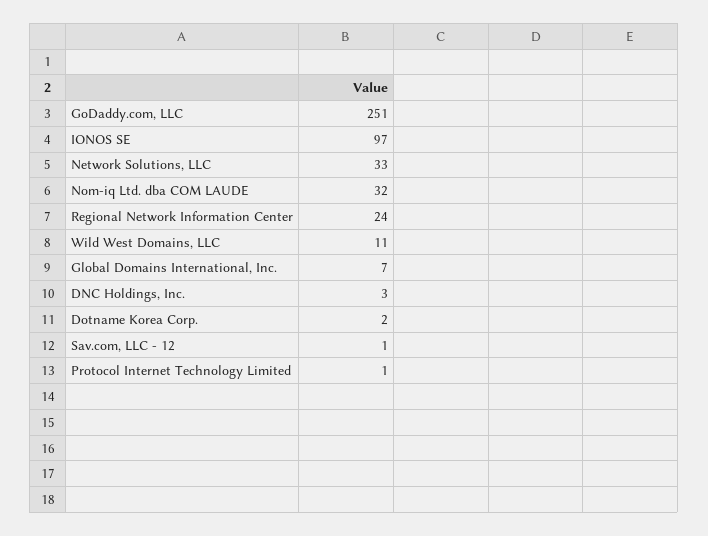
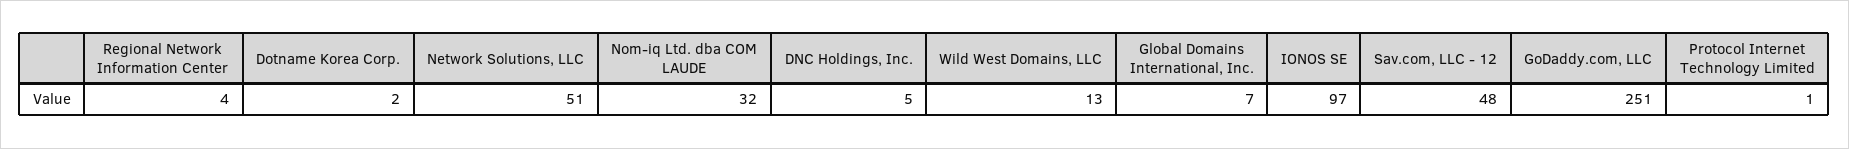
  {
    "GoDaddy.com, LLC": 251,
    "IONOS SE": 97,
-   "Network Solutions, LLC": 33,
+   "Network Solutions, LLC": 51,
    "Nom-iq Ltd. dba COM LAUDE": 32,
-   "Regional Network Information Center": 24,
+   "Regional Network Information Center": 4,
-   "Wild West Domains, LLC": 11,
+   "Wild West Domains, LLC": 13,
    "Global Domains International, Inc.": 7,
-   "DNC Holdings, Inc.": 3,
+   "DNC Holdings, Inc.": 5,
    "Dotname Korea Corp.": 2,
-   "Sav.com, LLC - 12": 1,
+   "Sav.com, LLC - 12": 48,
    "Protocol Internet Technology Limited": 1
  }

